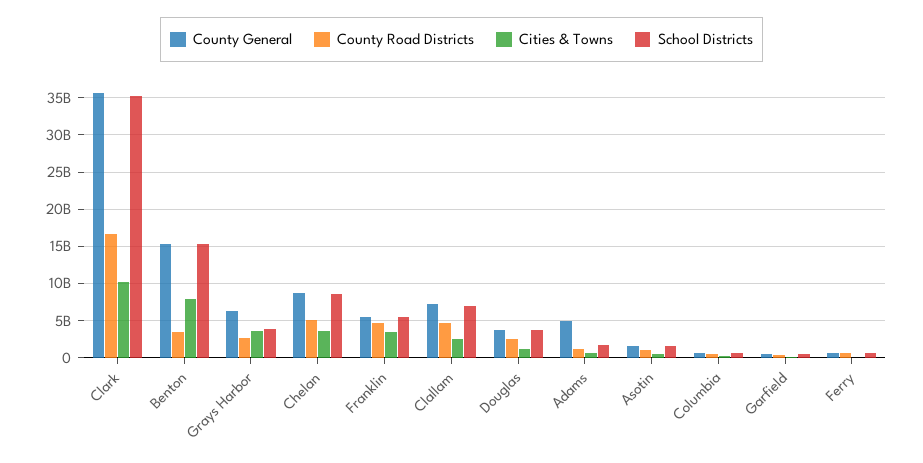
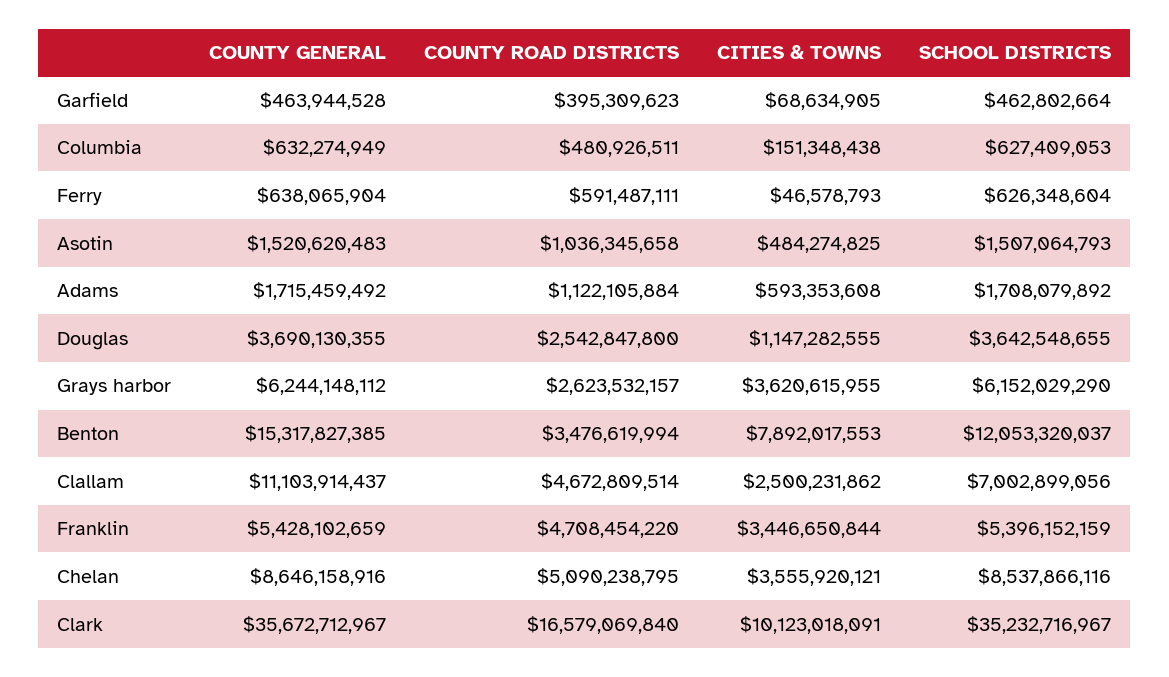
  {
    "County General": {
      "Clark": 35672712967,
      "Benton": 15317827385,
      "Grays Harbor": 6244148112,
      "Chelan": 8646158916,
      "Franklin": 5428102659,
-     "Clallam": 7000000000,
+     "Clallam": 11103914437,
      "Douglas": 3690130355,
-     "Adams": 5000000000,
+     "Adams": 1715459492,
      "Asotin": 1520620483,
      "Columbia": 632274949,
      "Garfield": 463944528,
      "Ferry": 638065904
    },
    "County Road Districts": {
      "Clark": 16579069840,
      "Benton": 3476619994,
      "Grays Harbor": 2623532157,
      "Chelan": 5090238795,
      "Franklin": 4708454220,
      "Clallam": 4672809514,
      "Douglas": 2542847800,
      "Adams": 1122105884,
      "Asotin": 1036345658,
      "Columbia": 480926511,
      "Garfield": 395309623,
      "Ferry": 591487111
    },
    "Cities & Towns": {
      "Clark": 10123018091,
      "Benton": 7892017553,
      "Grays Harbor": 3620615955,
      "Chelan": 3555920121,
      "Franklin": 3446650844,
      "Clallam": 2500231862,
      "Douglas": 1147282555,
      "Adams": 593353608,
      "Asotin": 484274825,
      "Columbia": 151348438,
      "Garfield": 68634905,
      "Ferry": 46578793
    },
    "School Districts": {
      "Clark": 35232716967,
-     "Benton": 15000000000,
+     "Benton": 12053320037,
-     "Grays Harbor": 4000000000,
+     "Grays Harbor": 6152029290,
      "Chelan": 8537866116,
      "Franklin": 5396152159,
      "Clallam": 7002899056,
      "Douglas": 3642548655,
      "Adams": 1708079892,
      "Asotin": 1507064793,
      "Columbia": 627409053,
      "Garfield": 462802664,
      "Ferry": 626348604
    }
  }

